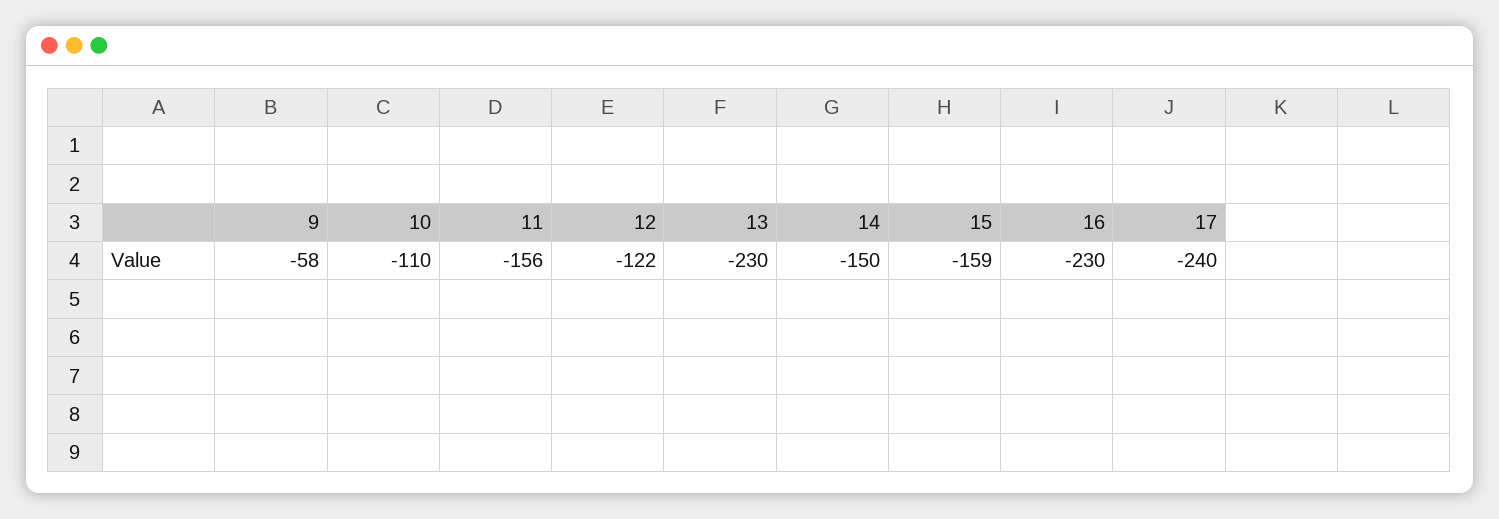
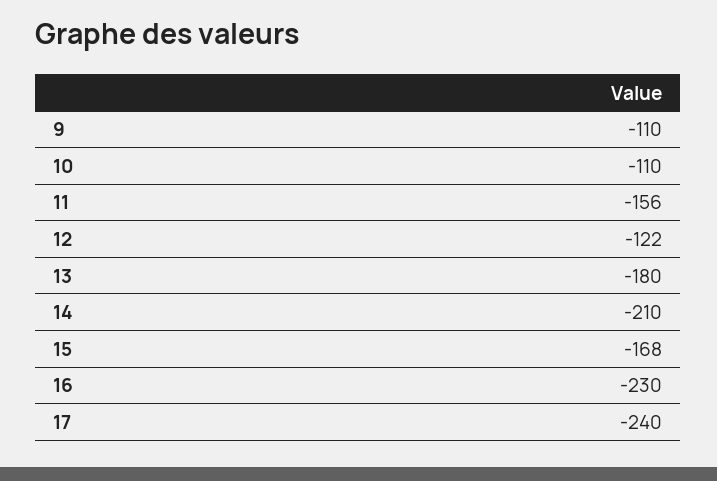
  {
-   "9": -58,
+   "9": -110,
    "10": -110,
    "11": -156,
    "12": -122,
-   "13": -230,
+   "13": -180,
-   "14": -150,
+   "14": -210,
-   "15": -159,
+   "15": -168,
    "16": -230,
    "17": -240
  }

